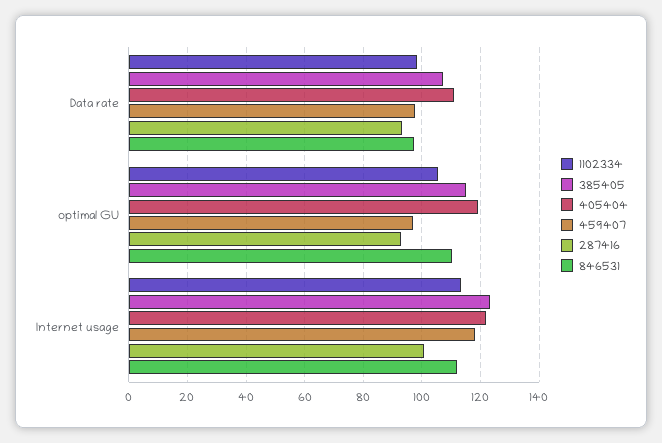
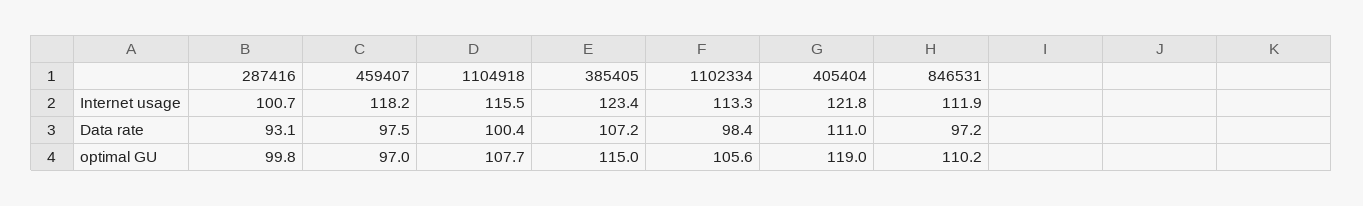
  {
    "1102334": {
      "Data rate": 98.4,
      "optimal GU": 105.6,
      "Internet usage": 113.3
    },
    "385405": {
      "Data rate": 107.2,
      "optimal GU": 115,
      "Internet usage": 123.4
    },
    "405404": {
      "Data rate": 111,
      "optimal GU": 119,
      "Internet usage": 121.8
    },
    "459407": {
      "Data rate": 97.5,
      "optimal GU": 97,
      "Internet usage": 118.2
    },
    "287416": {
      "Data rate": 93.1,
-     "optimal GU": 92.5,
+     "optimal GU": 99.8,
      "Internet usage": 100.7
    },
    "846531": {
      "Data rate": 97.2,
      "optimal GU": 110.2,
      "Internet usage": 111.9
-   }
+   },
+   "1104918": {
+     "Internet usage": 115.5,
+     "Data rate": 100.4,
+     "optimal GU": 107.7
+   }
  }

